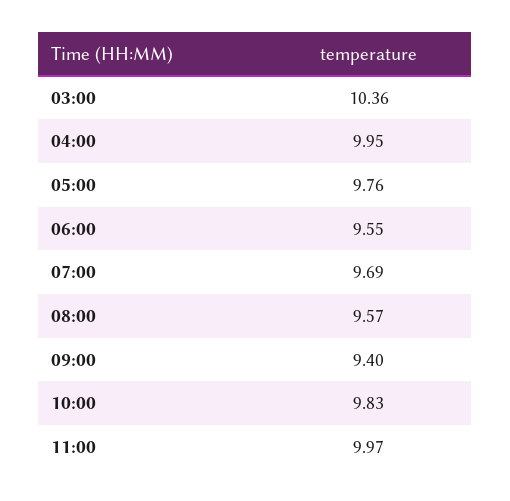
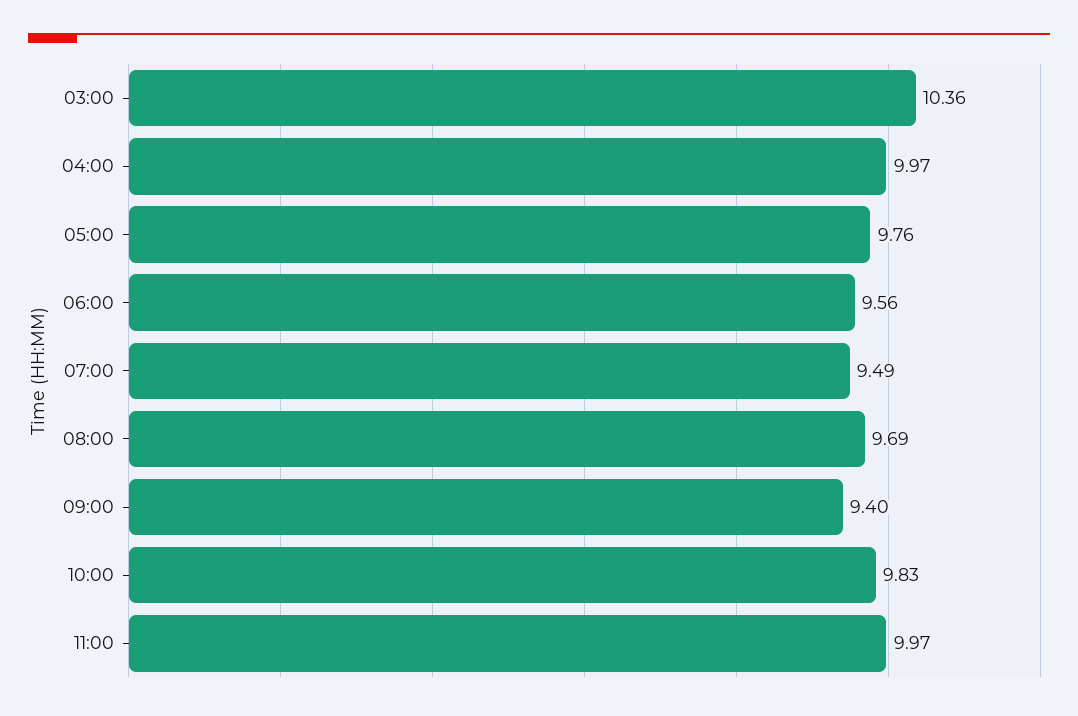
  {
    "03:00": 10.36,
-   "04:00": 9.95,
+   "04:00": 9.97,
    "05:00": 9.76,
-   "06:00": 9.55,
+   "06:00": 9.56,
-   "07:00": 9.69,
+   "07:00": 9.49,
-   "08:00": 9.57,
+   "08:00": 9.69,
    "09:00": 9.4,
    "10:00": 9.83,
    "11:00": 9.97
  }

